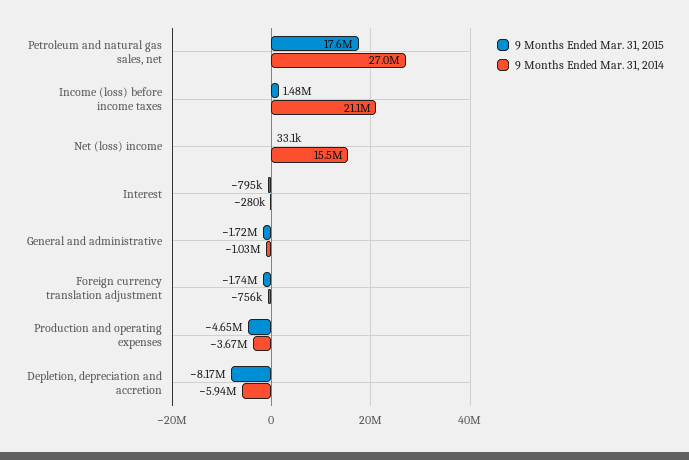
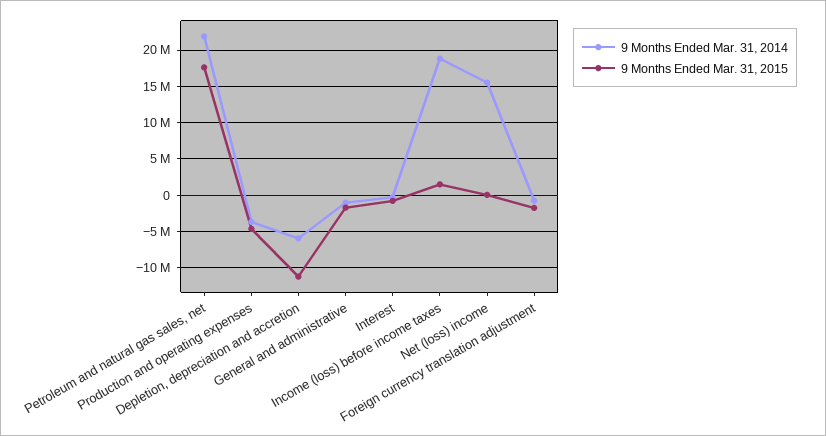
  {
    "9 Months Ended Mar. 31, 2015": {
      "Petroleum and natural gas sales, net": 17600000,
      "Income (loss) before income taxes": 1480000,
      "Net (loss) income": 33100,
      "Interest": -795000,
      "General and administrative": -1720000,
      "Foreign currency translation adjustment": -1740000,
      "Production and operating expenses": -4650000,
-     "Depletion, depreciation and accretion": -8170000
+     "Depletion, depreciation and accretion": -11000000
    },
    "9 Months Ended Mar. 31, 2014": {
-     "Petroleum and natural gas sales, net": 27000000,
+     "Petroleum and natural gas sales, net": 22000000,
-     "Income (loss) before income taxes": 21100000,
+     "Income (loss) before income taxes": 19000000,
      "Net (loss) income": 15500000,
      "Interest": -280000,
      "General and administrative": -1030000,
      "Foreign currency translation adjustment": -756000,
      "Production and operating expenses": -3670000,
      "Depletion, depreciation and accretion": -5940000
    }
  }

